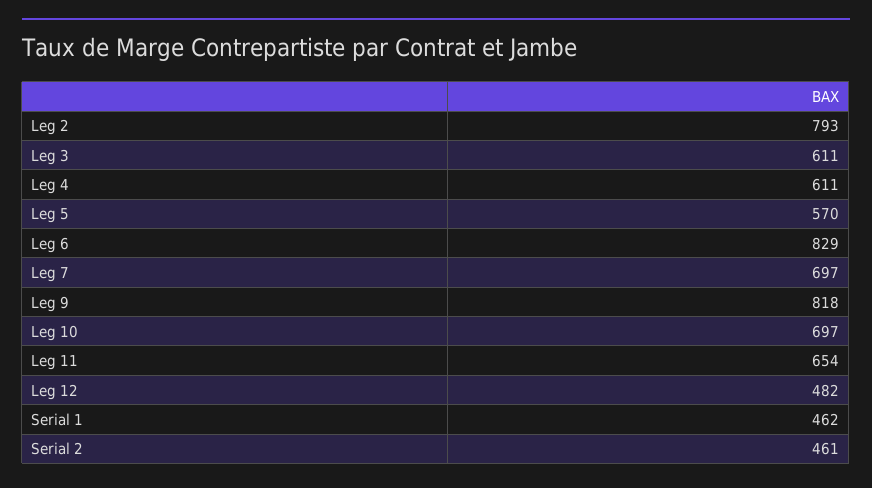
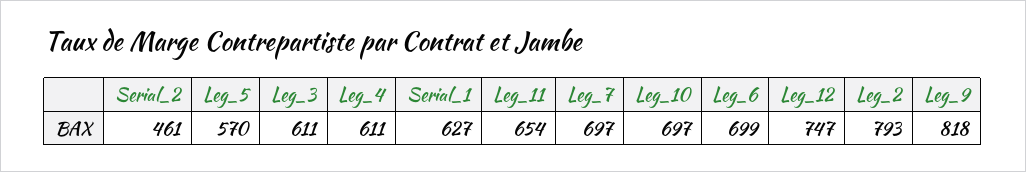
  {
    "Leg 2": 793,
    "Leg 3": 611,
    "Leg 4": 611,
    "Leg 5": 570,
-   "Leg 6": 829,
+   "Leg 6": 699,
    "Leg 7": 697,
    "Leg 9": 818,
    "Leg 10": 697,
    "Leg 11": 654,
-   "Leg 12": 482,
+   "Leg 12": 747,
-   "Serial 1": 462,
+   "Serial 1": 627,
    "Serial 2": 461
  }

